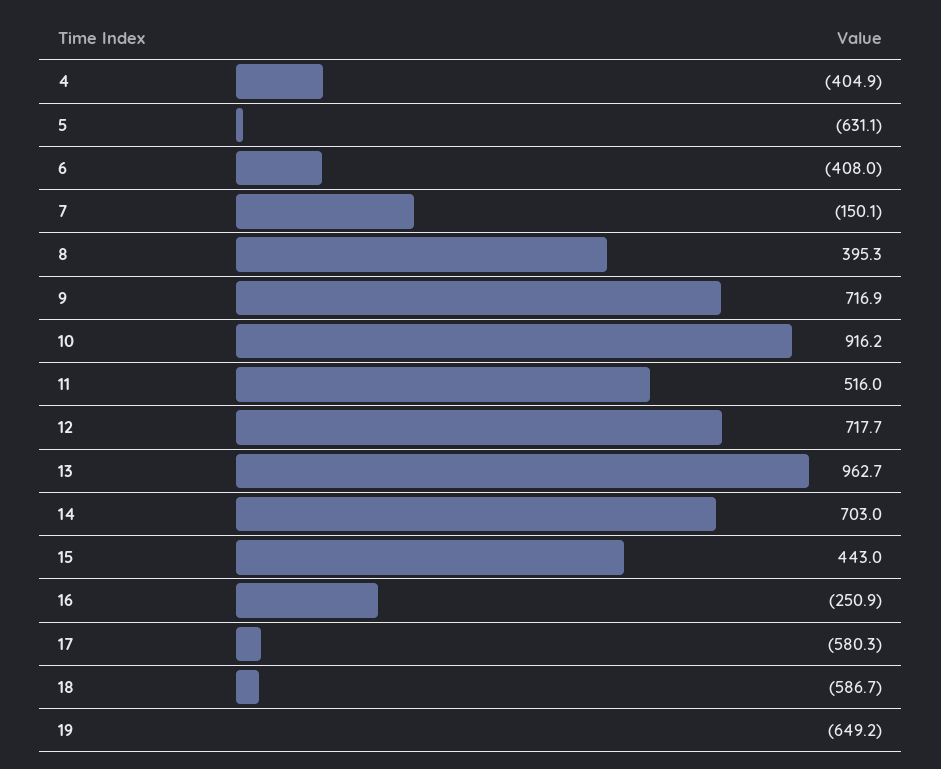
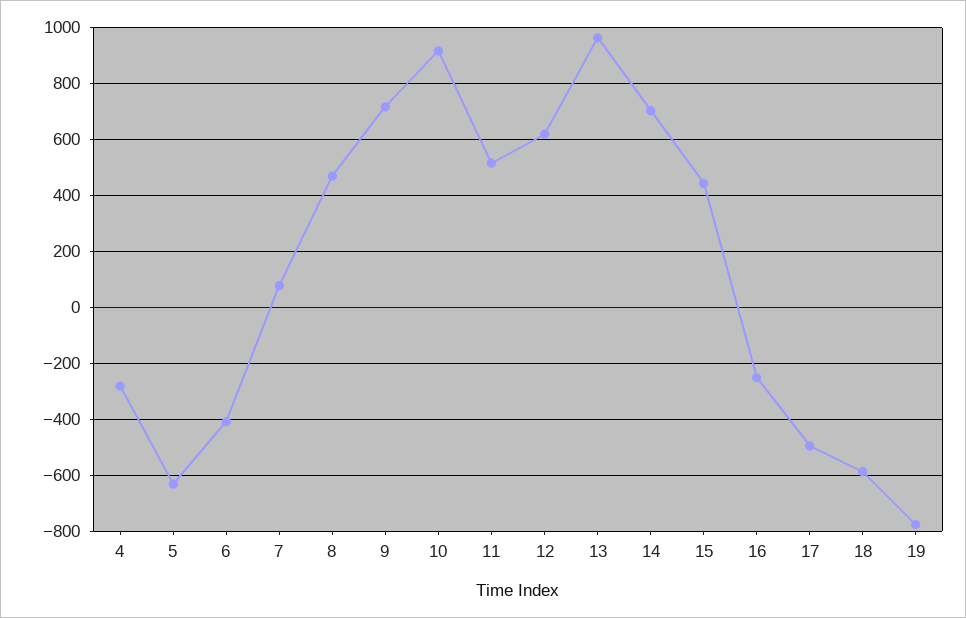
  {
-   "4": -404.9,
+   "4": -275,
    "5": -631.1,
    "6": -408,
-   "7": -150.1,
+   "7": 75,
-   "8": 395.3,
+   "8": 475,
    "9": 716.9,
    "10": 916.2,
    "11": 516,
-   "12": 717.7,
+   "12": 625,
    "13": 962.7,
    "14": 703,
    "15": 443,
    "16": -250.9,
-   "17": -580.3,
+   "17": -500,
    "18": -586.7,
-   "19": -649.2
+   "19": -775
  }

